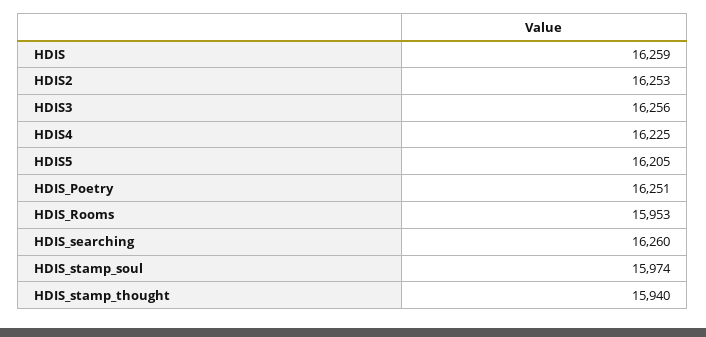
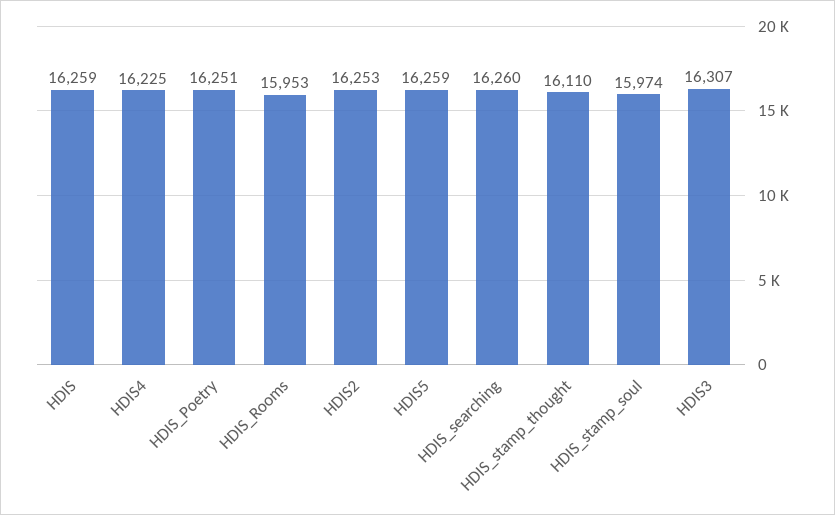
  {
    "HDIS": 16259,
    "HDIS2": 16253,
-   "HDIS3": 16256,
+   "HDIS3": 16307,
    "HDIS4": 16225,
-   "HDIS5": 16205,
+   "HDIS5": 16259,
    "HDIS_Poetry": 16251,
    "HDIS_Rooms": 15953,
    "HDIS_searching": 16260,
    "HDIS_stamp_soul": 15974,
-   "HDIS_stamp_thought": 15940
+   "HDIS_stamp_thought": 16110
  }

